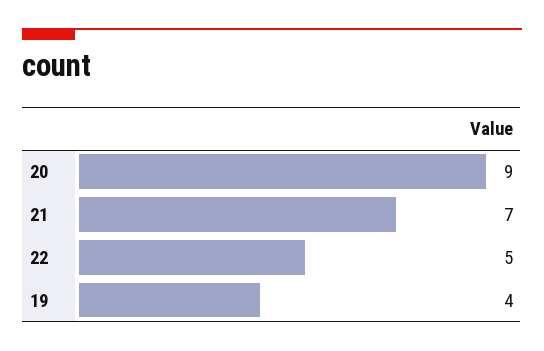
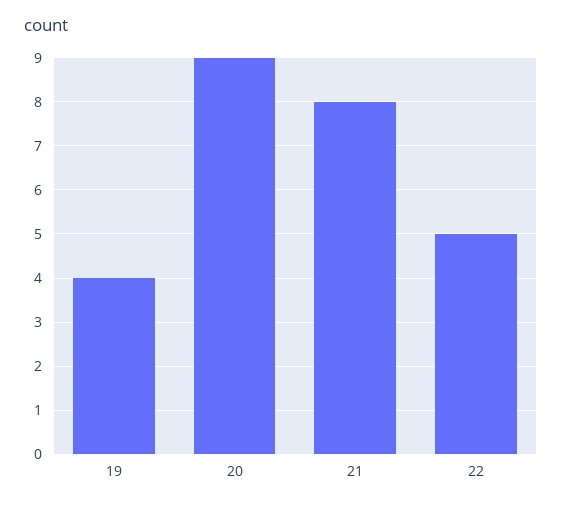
  {
    "20": 9,
-   "21": 7,
+   "21": 8,
    "22": 5,
    "19": 4
  }

